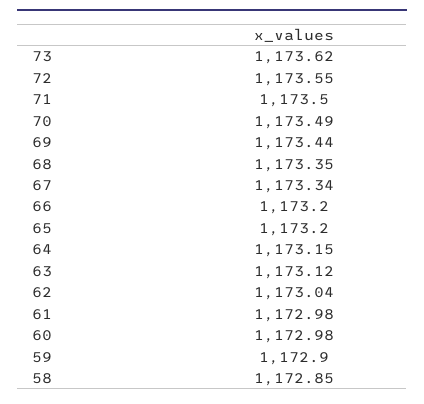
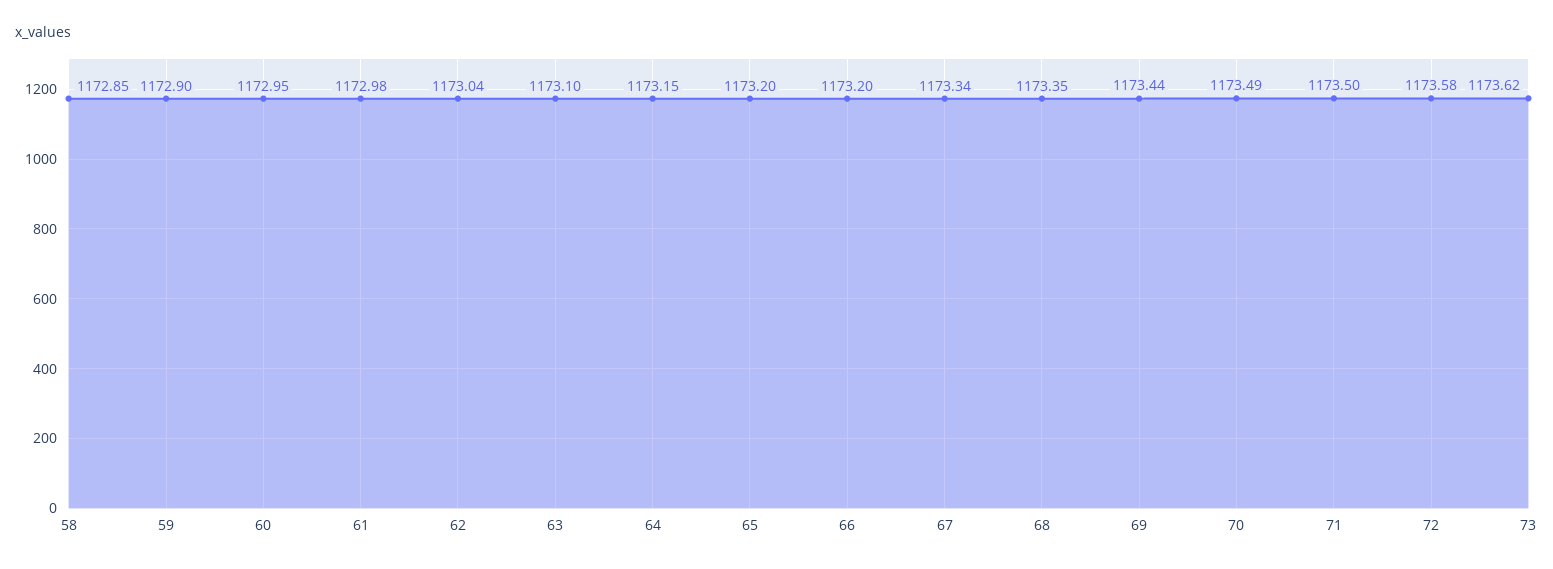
  {
    "73": 1173.62,
-   "72": 1173.55,
+   "72": 1173.58,
    "71": 1173.5,
    "70": 1173.49,
    "69": 1173.44,
    "68": 1173.35,
    "67": 1173.34,
    "66": 1173.2,
    "65": 1173.2,
    "64": 1173.15,
-   "63": 1173.12,
+   "63": 1173.1,
    "62": 1173.04,
    "61": 1172.98,
-   "60": 1172.98,
+   "60": 1172.95,
    "59": 1172.9,
    "58": 1172.85
  }

